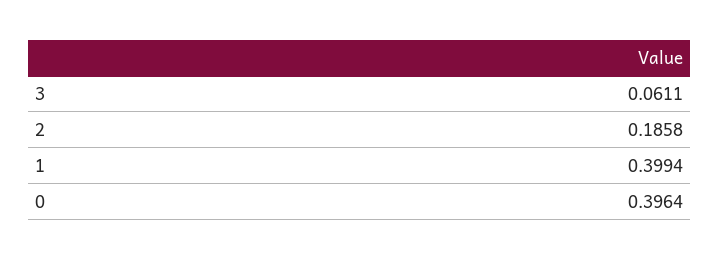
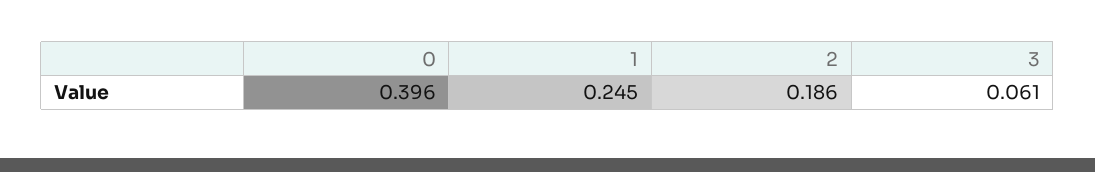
  {
    "3": 0.0611,
    "2": 0.1858,
-   "1": 0.3994,
+   "1": 0.245,
    "0": 0.3964
  }

